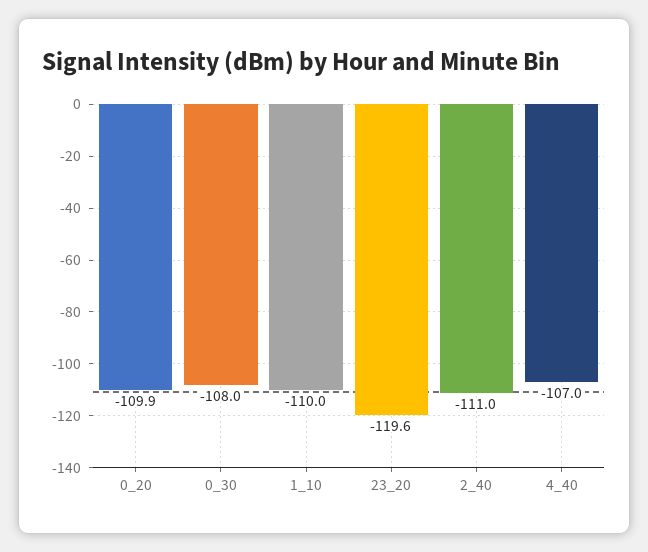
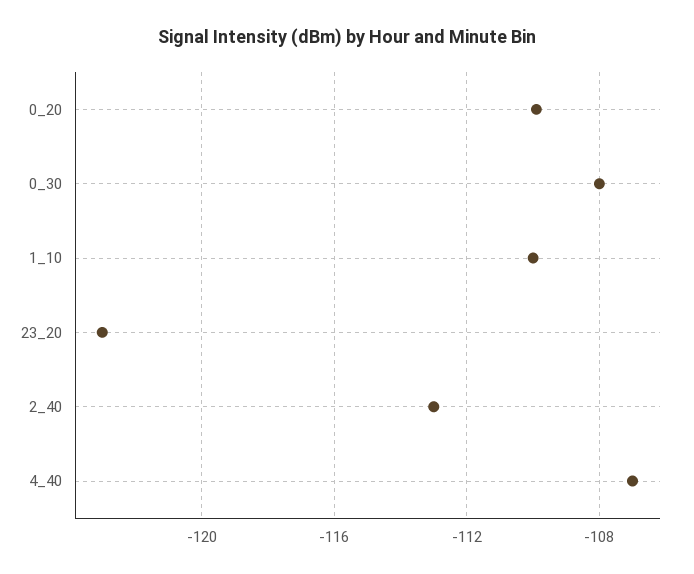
  {
    "0_20": -109.9,
    "0_30": -108,
    "1_10": -110,
-   "23_20": -119.6,
+   "23_20": -123,
-   "2_40": -111,
+   "2_40": -113,
    "4_40": -107
  }

